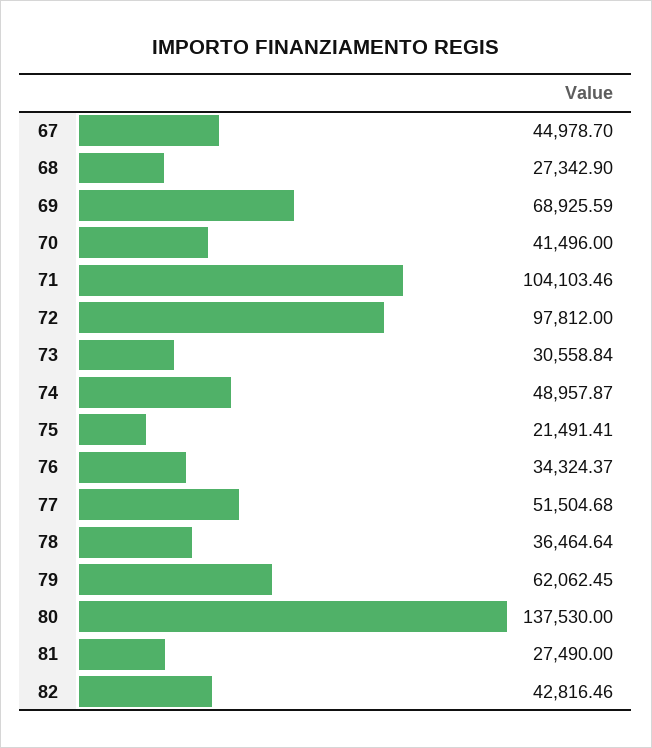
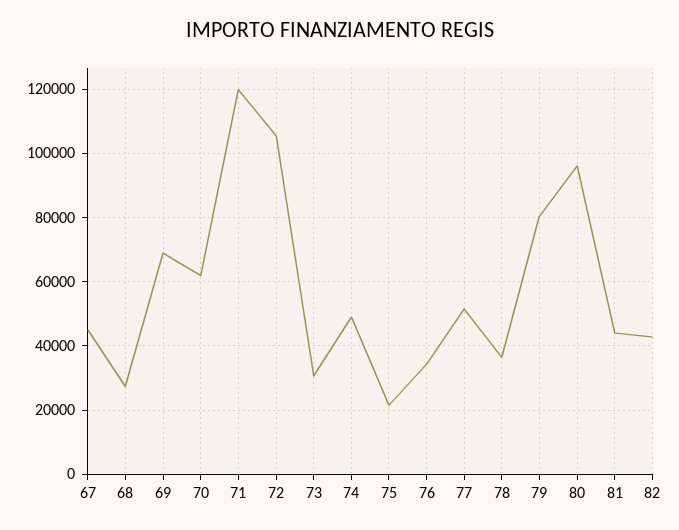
  {
    "67": 44978.7,
    "68": 27342.9,
    "69": 68925.59,
-   "70": 41496,
+   "70": 62000,
-   "71": 104103.46,
+   "71": 120000,
-   "72": 97812,
+   "72": 106000,
    "73": 30558.84,
    "74": 48957.87,
    "75": 21491.41,
    "76": 34324.37,
    "77": 51504.68,
    "78": 36464.64,
-   "79": 62062.45,
+   "79": 80000,
-   "80": 137530,
+   "80": 96000,
-   "81": 27490,
+   "81": 44000,
    "82": 42816.46
  }

